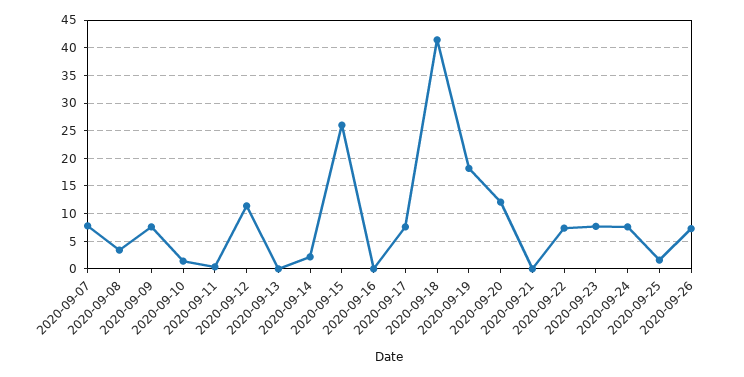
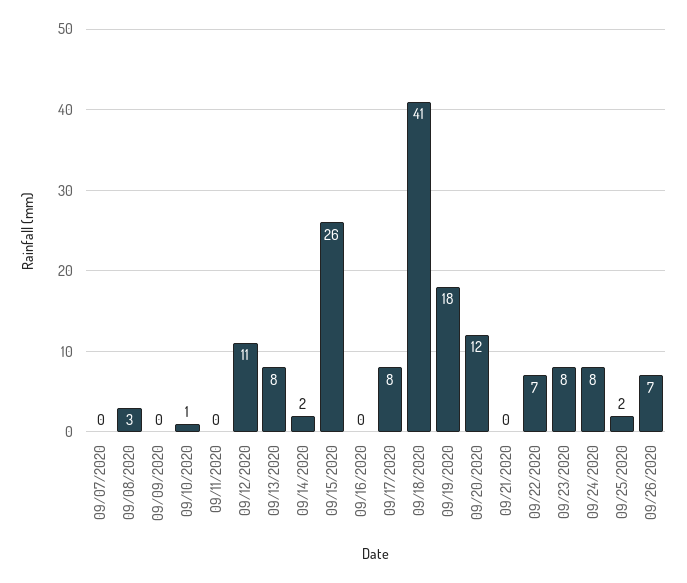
  {
-   "2020-09-07": 7.5,
+   "2020-09-07": 0,
    "2020-09-08": 3,
-   "2020-09-09": 7.5,
+   "2020-09-09": 0,
    "2020-09-10": 1,
    "2020-09-11": 0,
    "2020-09-12": 11,
-   "2020-09-13": 0,
+   "2020-09-13": 8,
    "2020-09-14": 2,
    "2020-09-15": 26,
    "2020-09-16": 0,
    "2020-09-17": 8,
    "2020-09-18": 41,
    "2020-09-19": 18,
    "2020-09-20": 12,
    "2020-09-21": 0,
    "2020-09-22": 7,
    "2020-09-23": 8,
    "2020-09-24": 8,
    "2020-09-25": 2,
    "2020-09-26": 7
  }

